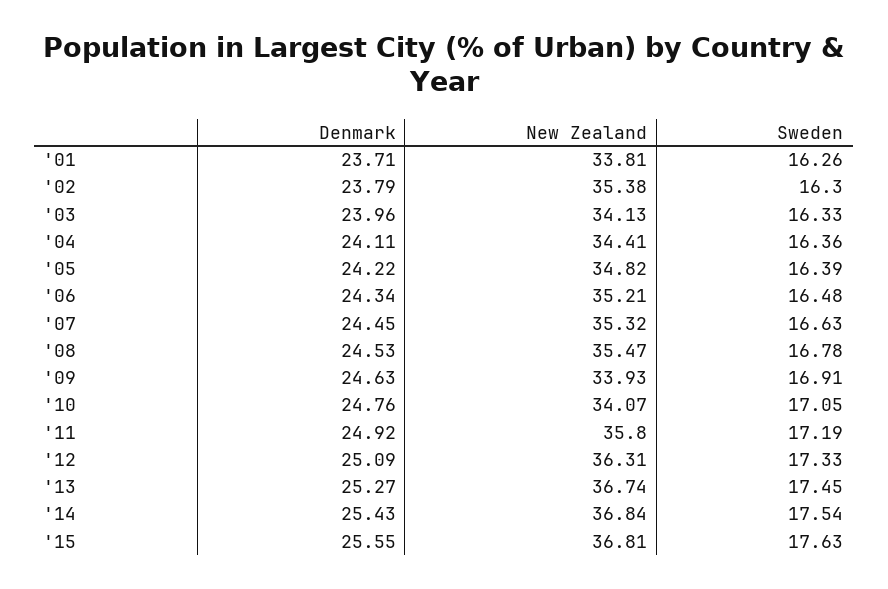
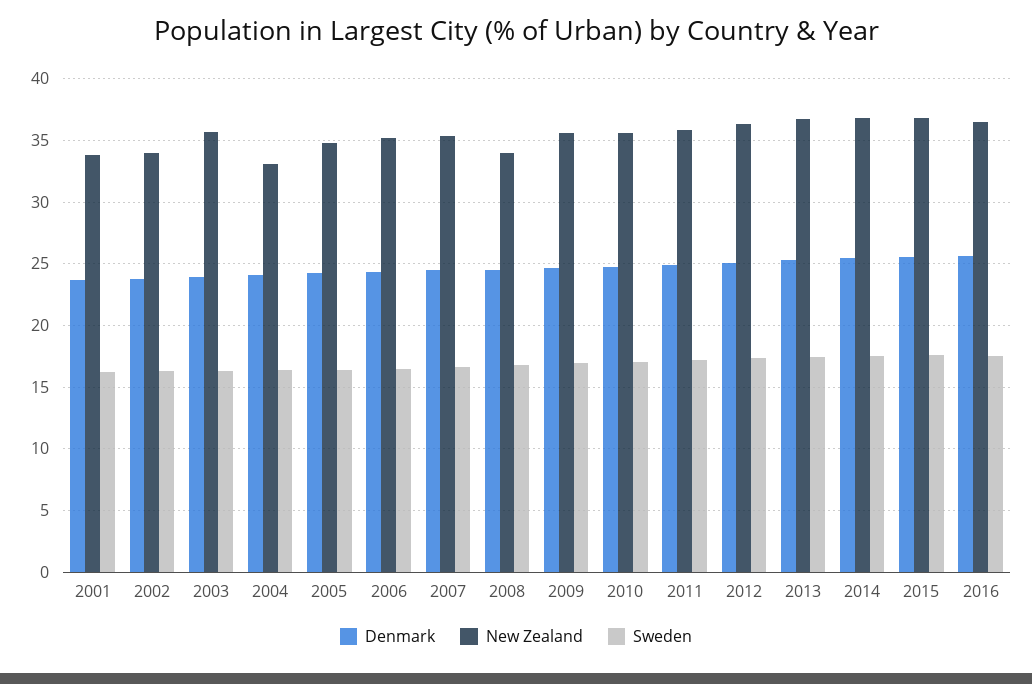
  {
    "Denmark": {
      "'01": 23.71,
      "'02": 23.79,
      "'03": 23.96,
      "'04": 24.11,
      "'05": 24.22,
      "'06": 24.34,
      "'07": 24.45,
      "'08": 24.53,
      "'09": 24.63,
      "'10": 24.76,
      "'11": 24.92,
      "'12": 25.09,
      "'13": 25.27,
      "'14": 25.43,
-     "'15": 25.55
+     "'15": 25.55,
+     "2016": 25.5
    },
    "New Zealand": {
      "'01": 33.81,
-     "'02": 35.38,
+     "'02": 34,
-     "'03": 34.13,
+     "'03": 35.5,
-     "'04": 34.41,
+     "'04": 33,
      "'05": 34.82,
      "'06": 35.21,
      "'07": 35.32,
-     "'08": 35.47,
+     "'08": 34,
-     "'09": 33.93,
+     "'09": 35.5,
-     "'10": 34.07,
+     "'10": 35.5,
      "'11": 35.8,
      "'12": 36.31,
      "'13": 36.74,
      "'14": 36.84,
-     "'15": 36.81
+     "'15": 36.81,
+     "2016": 36.5
    },
    "Sweden": {
      "'01": 16.26,
      "'02": 16.3,
      "'03": 16.33,
      "'04": 16.36,
      "'05": 16.39,
      "'06": 16.48,
      "'07": 16.63,
      "'08": 16.78,
      "'09": 16.91,
      "'10": 17.05,
      "'11": 17.19,
      "'12": 17.33,
      "'13": 17.45,
      "'14": 17.54,
-     "'15": 17.63
+     "'15": 17.63,
+     "2016": 17.5
    }
  }

